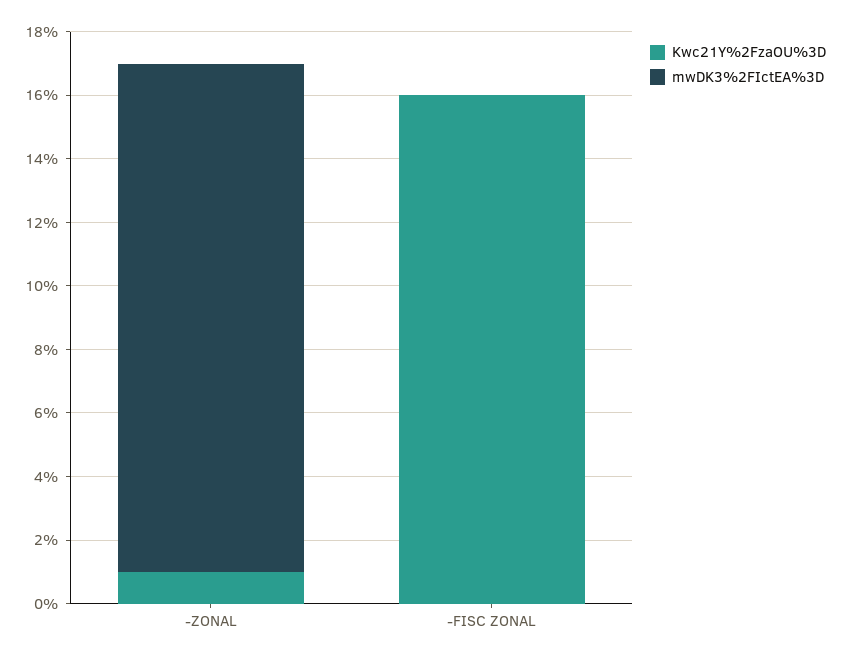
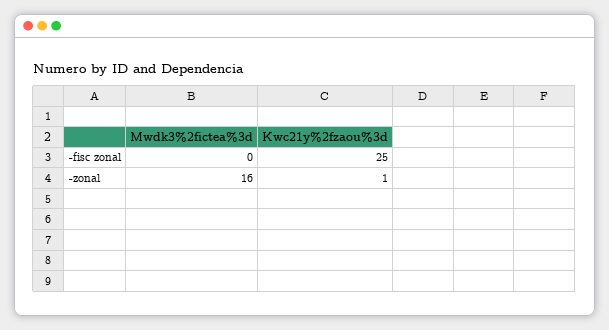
  {
    "Kwc21Y%2FzaOU%3D": {
      "-ZONAL": 1,
-     "-FISC ZONAL": 16
+     "-FISC ZONAL": 25
    },
    "mwDK3%2FIctEA%3D": {
      "-ZONAL": 16,
      "-FISC ZONAL": 0
    }
  }

